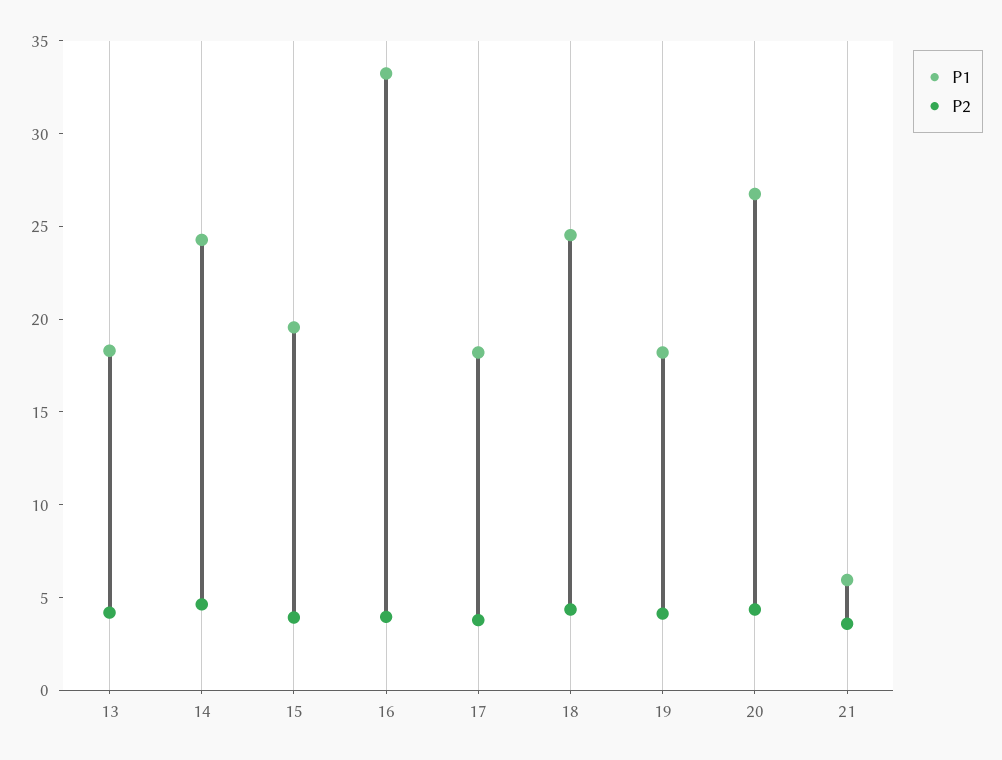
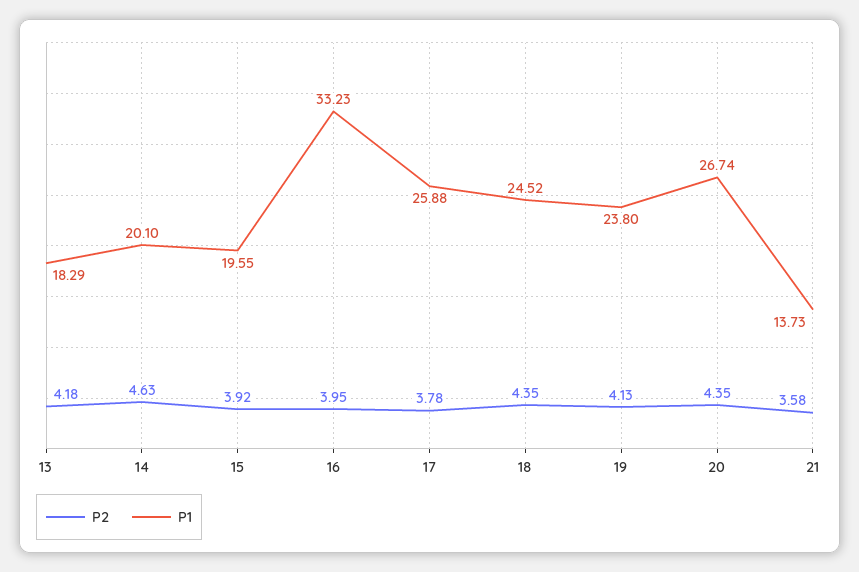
  {
    "P1": {
      "13": 18.29,
-     "14": 24,
+     "14": 20.1,
      "15": 19.55,
      "16": 33.23,
-     "17": 18,
+     "17": 25.88,
      "18": 24.52,
-     "19": 18,
+     "19": 23.8,
      "20": 26.74,
-     "21": 6
+     "21": 13.73
    },
    "P2": {
      "13": 4.18,
      "14": 4.63,
      "15": 3.92,
      "16": 3.95,
      "17": 3.78,
      "18": 4.35,
      "19": 4.13,
      "20": 4.35,
      "21": 3.58
    }
  }

